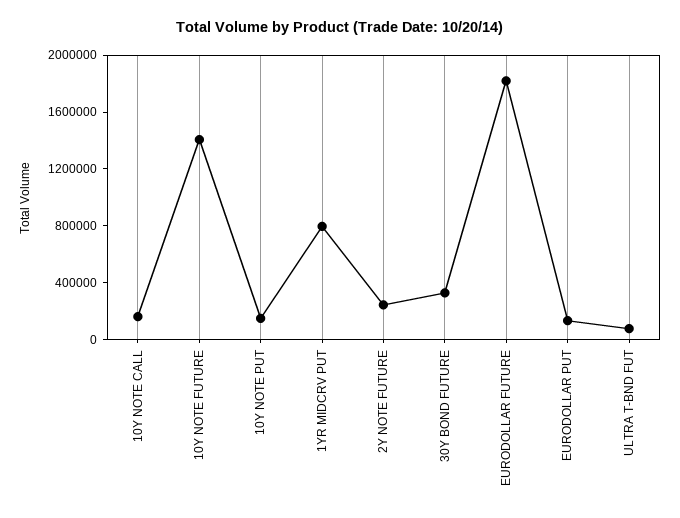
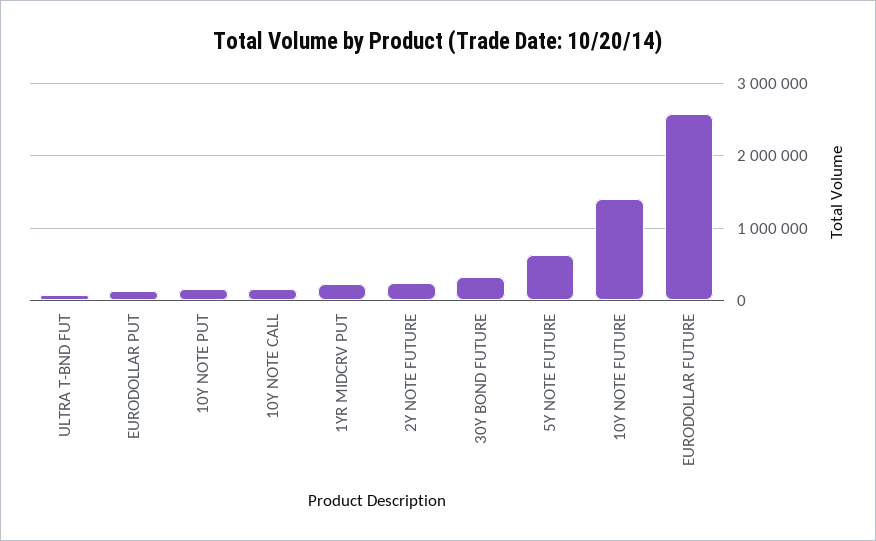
  {
    "10Y NOTE CALL": 200000,
    "10Y NOTE FUTURE": 1400000,
    "10Y NOTE PUT": 100000,
-   "1YR MIDCRV PUT": 800000,
+   "1YR MIDCRV PUT": 200000,
    "2Y NOTE FUTURE": 200000,
    "30Y BOND FUTURE": 300000,
-   "EURODOLLAR FUTURE": 1800000,
+   "EURODOLLAR FUTURE": 2600000,
    "EURODOLLAR PUT": 100000,
-   "ULTRA T-BND FUT": 100000
+   "ULTRA T-BND FUT": 100000,
+   "5Y NOTE FUTURE": 600000
  }

